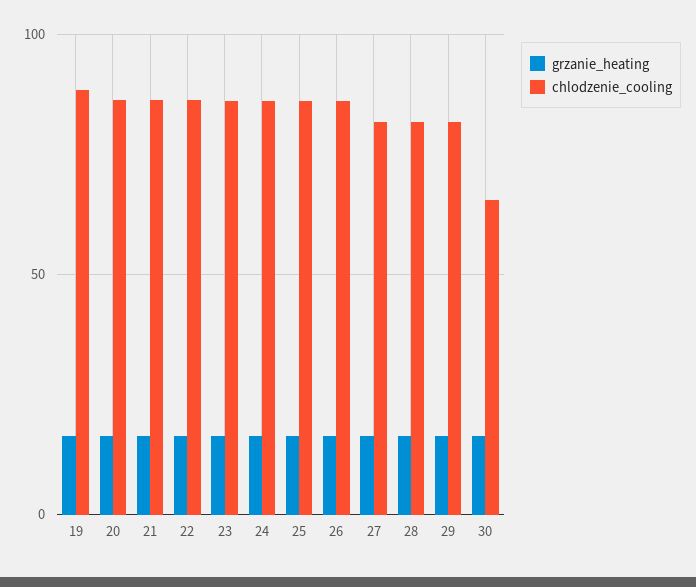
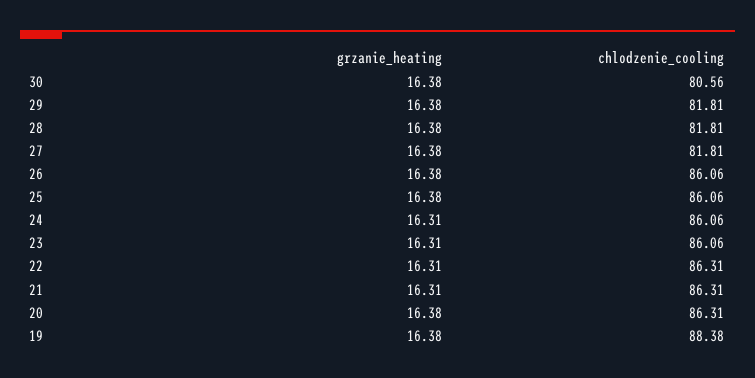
  {
    "grzanie_heating": {
      "19": 16.38,
      "20": 16.38,
      "21": 16.31,
      "22": 16.31,
      "23": 16.31,
      "24": 16.31,
      "25": 16.38,
      "26": 16.38,
      "27": 16.38,
      "28": 16.38,
      "29": 16.38,
      "30": 16.38
    },
    "chlodzenie_cooling": {
      "19": 88.38,
      "20": 86.31,
      "21": 86.31,
      "22": 86.31,
      "23": 86.06,
      "24": 86.06,
      "25": 86.06,
      "26": 86.06,
      "27": 81.81,
      "28": 81.81,
      "29": 81.81,
-     "30": 65
+     "30": 80.56
    }
  }

